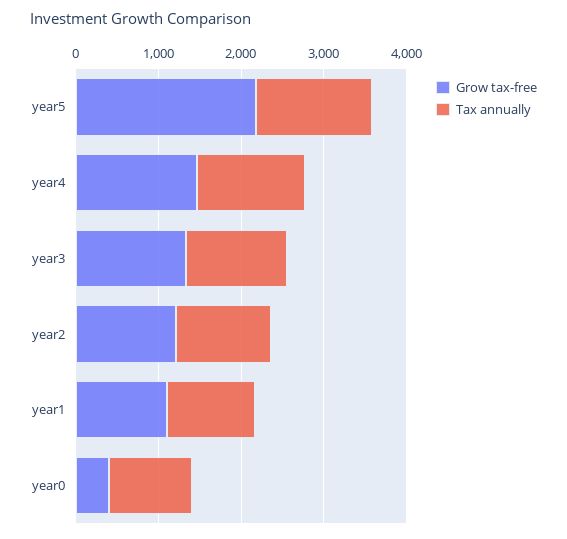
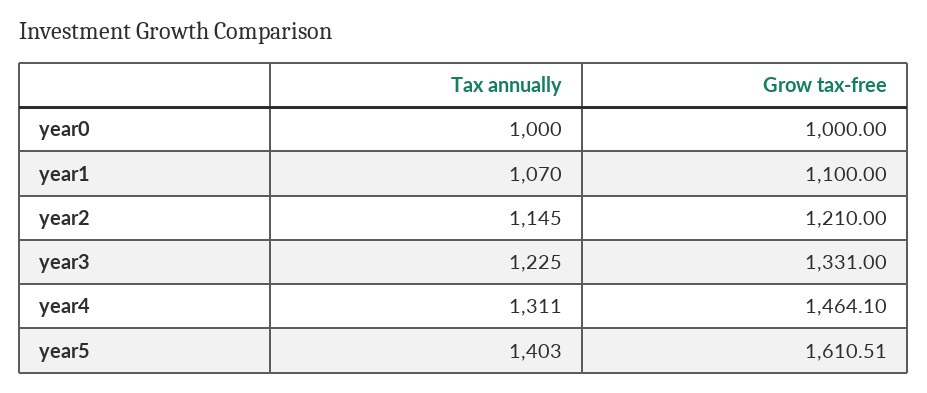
  {
    "Grow tax-free": {
-     "year5": 2200,
+     "year5": 1610.51,
      "year4": 1464.1,
      "year3": 1331,
      "year2": 1210,
      "year1": 1100,
-     "year0": 400
+     "year0": 1000
    },
    "Tax annually": {
      "year5": 1403,
      "year4": 1311,
      "year3": 1225,
      "year2": 1145,
      "year1": 1070,
      "year0": 1000
    }
  }

